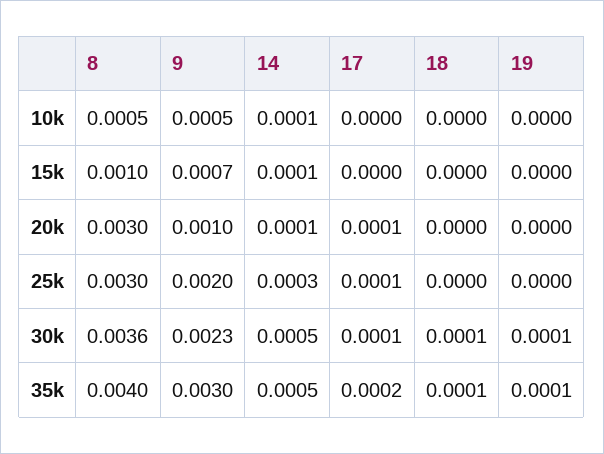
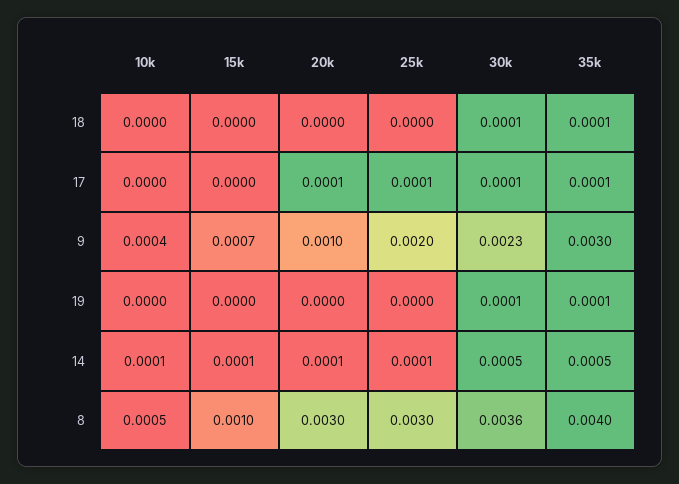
  {
    "8": {
      "10k": 0.0005,
      "15k": 0.001,
      "20k": 0.003,
      "25k": 0.003,
      "30k": 0.0036,
      "35k": 0.004
    },
    "9": {
-     "10k": 0.0005,
+     "10k": 0.0004,
      "15k": 0.0007,
      "20k": 0.001,
      "25k": 0.002,
      "30k": 0.0023,
      "35k": 0.003
    },
    "14": {
      "10k": 0.0001,
      "15k": 0.0001,
      "20k": 0.0001,
-     "25k": 0.0003,
+     "25k": 0.0001,
      "30k": 0.0005,
      "35k": 0.0005
    },
    "17": {
      "10k": 0,
      "15k": 0,
      "20k": 0.0001,
      "25k": 0.0001,
      "30k": 0.0001,
-     "35k": 0.0002
+     "35k": 0.0001
    },
    "18": {
      "10k": 0,
      "15k": 0,
      "20k": 0,
      "25k": 0,
      "30k": 0.0001,
      "35k": 0.0001
    },
    "19": {
      "10k": 0,
      "15k": 0,
      "20k": 0,
      "25k": 0,
      "30k": 0.0001,
      "35k": 0.0001
    }
  }

